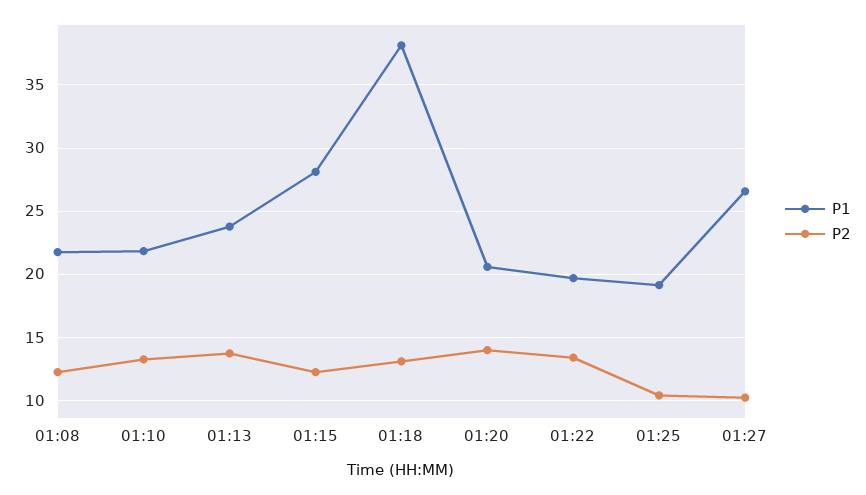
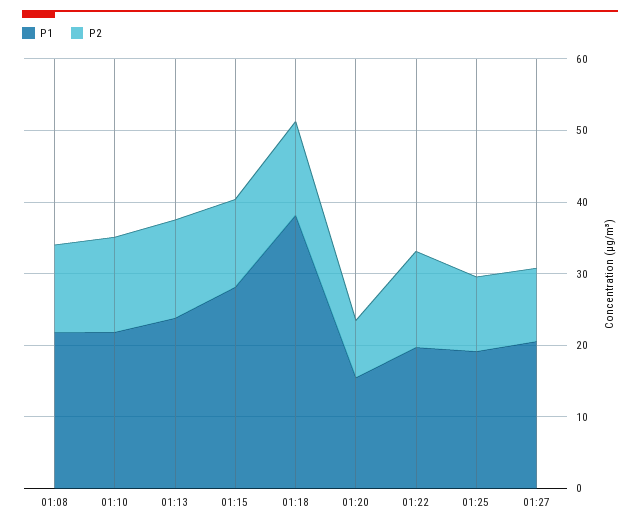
  {
    "P1": {
      "01:08": 22,
      "01:10": 22,
      "01:13": 24,
      "01:15": 28,
      "01:18": 38,
-     "01:20": 20.5,
+     "01:20": 16,
      "01:22": 19.5,
      "01:25": 19,
-     "01:27": 26.5
+     "01:27": 20
    },
    "P2": {
      "01:08": 12.5,
      "01:10": 13.5,
      "01:13": 13.5,
      "01:15": 12.5,
      "01:18": 13,
-     "01:20": 14,
+     "01:20": 8,
      "01:22": 13.5,
      "01:25": 10.5,
      "01:27": 10
    }
  }

